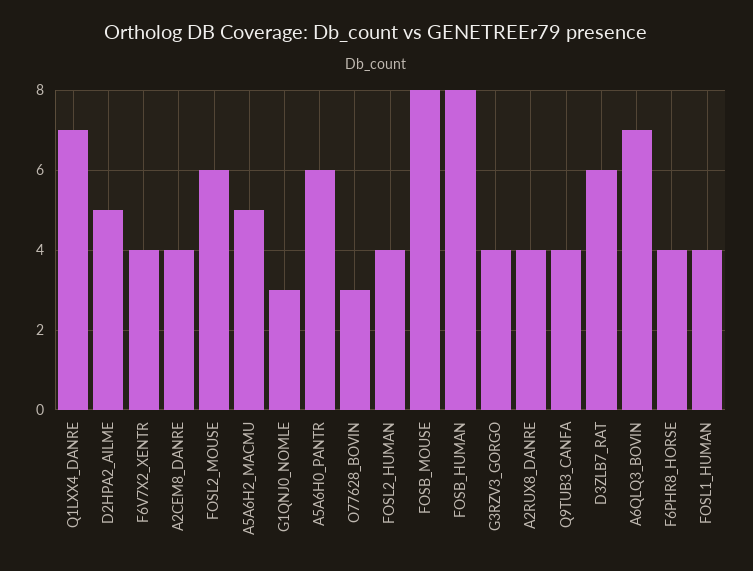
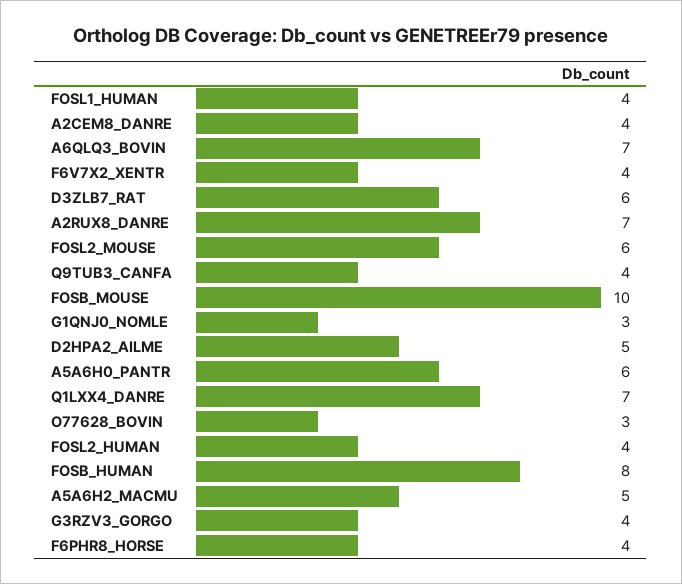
  {
    "Q1LXX4_DANRE": 7,
    "D2HPA2_AILME": 5,
    "F6V7X2_XENTR": 4,
    "A2CEM8_DANRE": 4,
    "FOSL2_MOUSE": 6,
    "A5A6H2_MACMU": 5,
    "G1QNJ0_NOMLE": 3,
    "A5A6H0_PANTR": 6,
    "O77628_BOVIN": 3,
    "FOSL2_HUMAN": 4,
-   "FOSB_MOUSE": 8,
+   "FOSB_MOUSE": 10,
    "FOSB_HUMAN": 8,
    "G3RZV3_GORGO": 4,
-   "A2RUX8_DANRE": 4,
+   "A2RUX8_DANRE": 7,
    "Q9TUB3_CANFA": 4,
    "D3ZLB7_RAT": 6,
    "A6QLQ3_BOVIN": 7,
    "F6PHR8_HORSE": 4,
    "FOSL1_HUMAN": 4
  }

